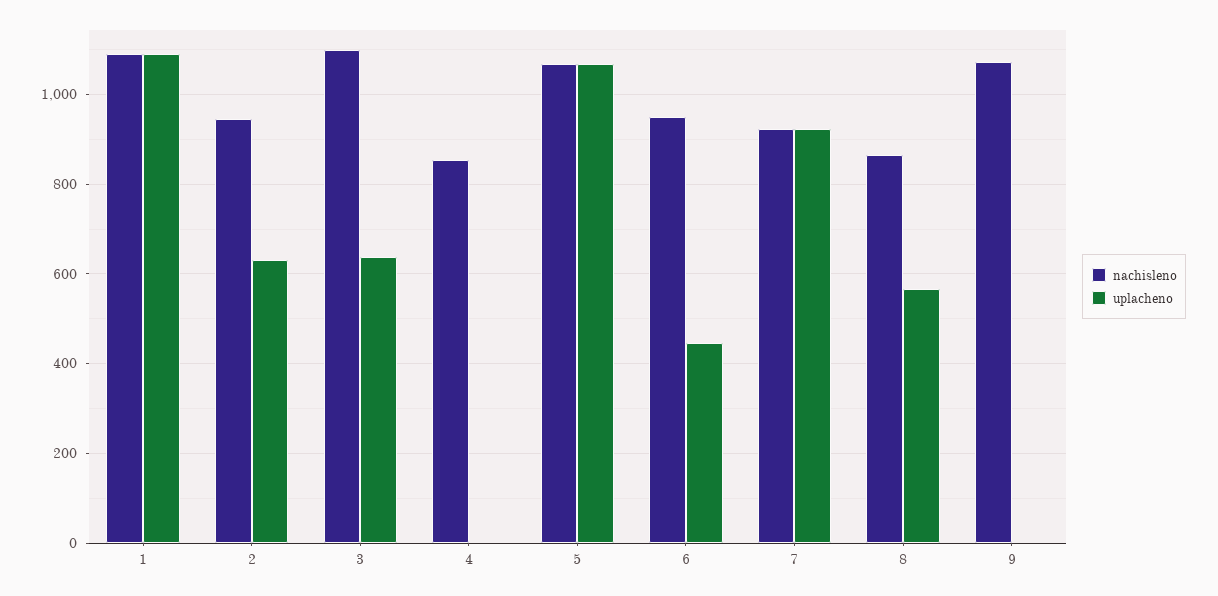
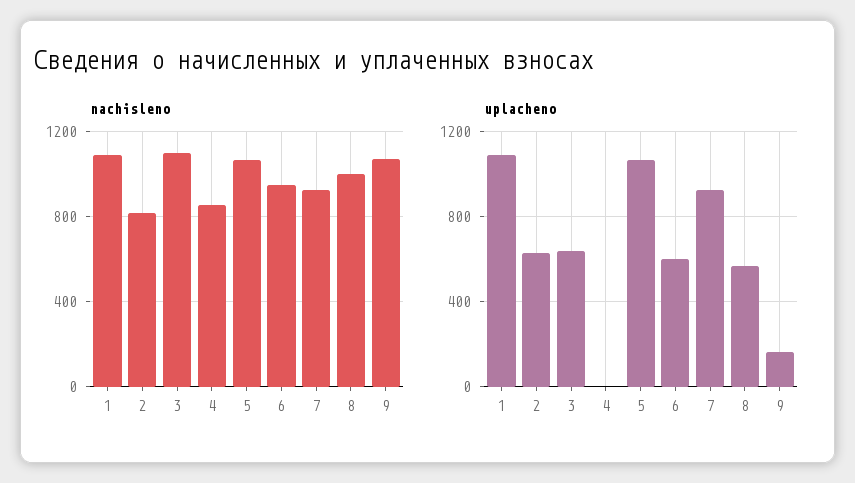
  {
    "nachisleno": {
      "1": 1080,
-     "2": 940,
+     "2": 800,
      "3": 1100,
      "4": 860,
      "5": 1060,
      "6": 960,
      "7": 920,
-     "8": 860,
+     "8": 1000,
      "9": 1080
    },
    "uplacheno": {
      "1": 1080,
      "2": 640,
      "3": 640,
      "4": 0,
      "5": 1060,
-     "6": 440,
+     "6": 600,
      "7": 920,
      "8": 560,
-     "9": 0
+     "9": 150
    }
  }

